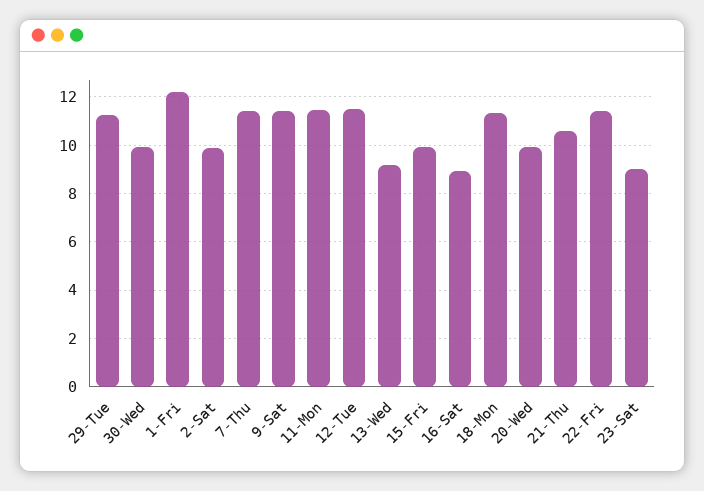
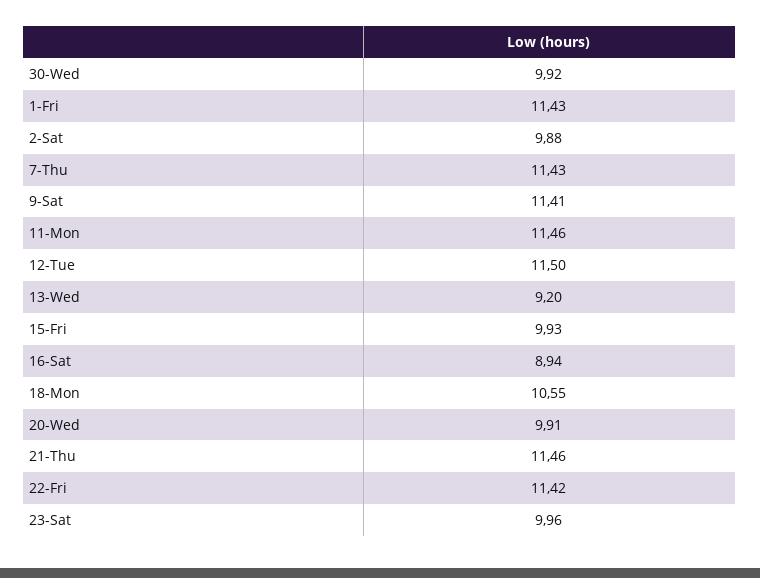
  {
-   "29-Tue": 11.25,
    "30-Wed": 9.92,
-   "1-Fri": 12.25,
+   "1-Fri": 11.43,
    "2-Sat": 9.88,
    "7-Thu": 11.43,
    "9-Sat": 11.41,
    "11-Mon": 11.46,
    "12-Tue": 11.5,
    "13-Wed": 9.2,
    "15-Fri": 9.93,
    "16-Sat": 8.94,
-   "18-Mon": 11.25,
+   "18-Mon": 10.55,
    "20-Wed": 9.91,
-   "21-Thu": 10.5,
+   "21-Thu": 11.46,
    "22-Fri": 11.42,
-   "23-Sat": 9
+   "23-Sat": 9.96
  }

